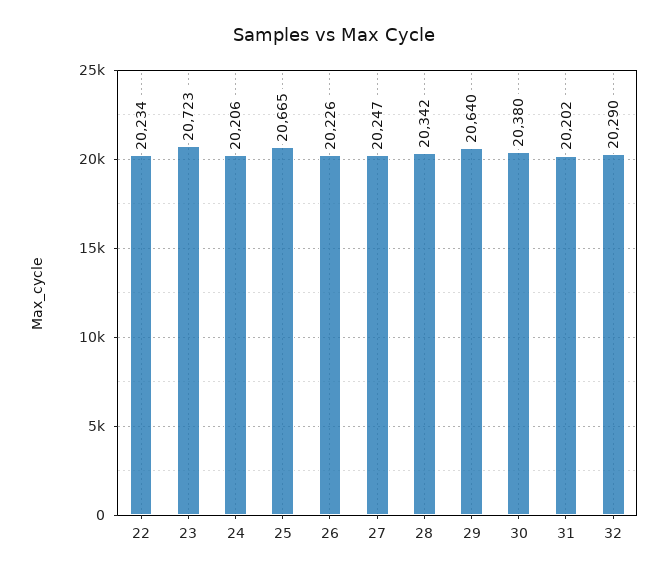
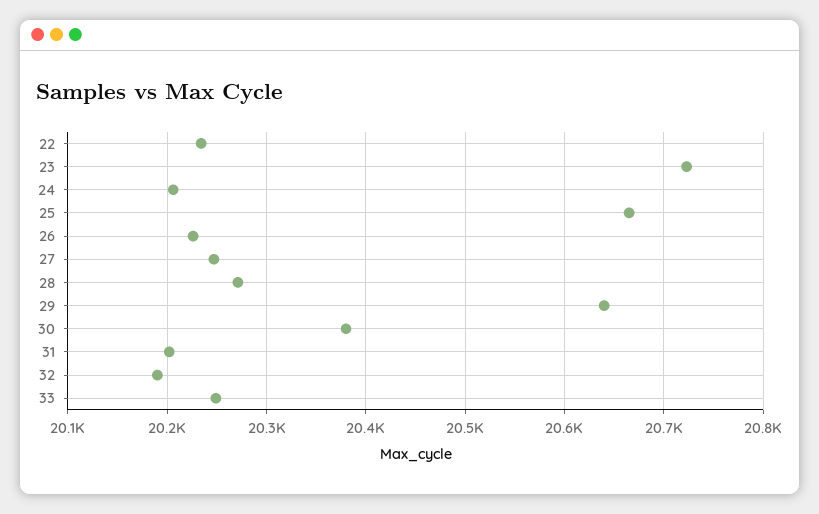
  {
    "22": 20234,
    "23": 20723,
    "24": 20206,
    "25": 20665,
    "26": 20226,
    "27": 20247,
-   "28": 20342,
+   "28": 20270,
    "29": 20640,
    "30": 20380,
    "31": 20202,
-   "32": 20290
+   "32": 20190,
+   "33": 20250
  }

